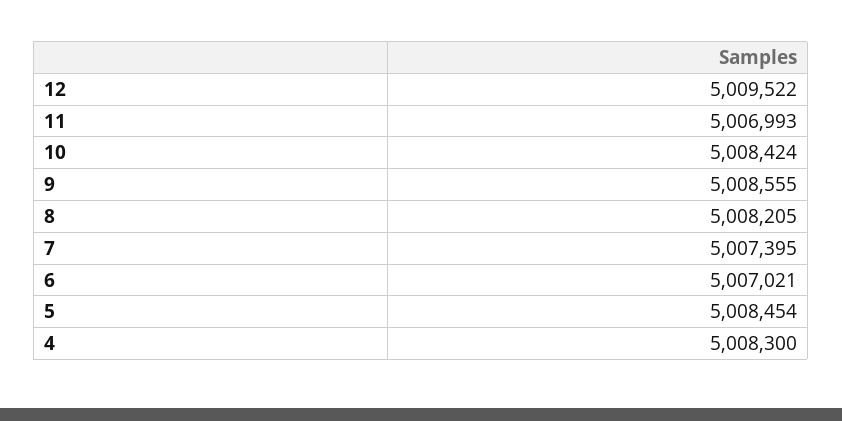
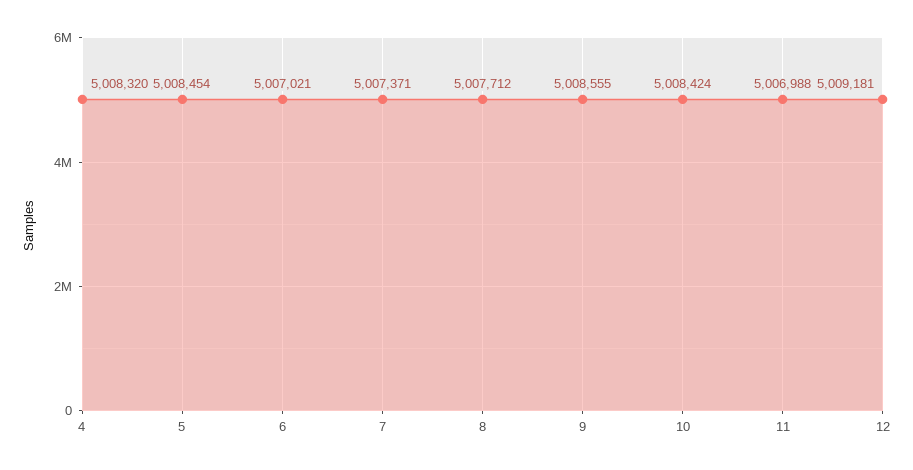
  {
-   "12": 5009522,
+   "12": 5009181,
-   "11": 5006993,
+   "11": 5006988,
    "10": 5008424,
    "9": 5008555,
-   "8": 5008205,
+   "8": 5007712,
-   "7": 5007395,
+   "7": 5007371,
    "6": 5007021,
    "5": 5008454,
-   "4": 5008300
+   "4": 5008320
  }

